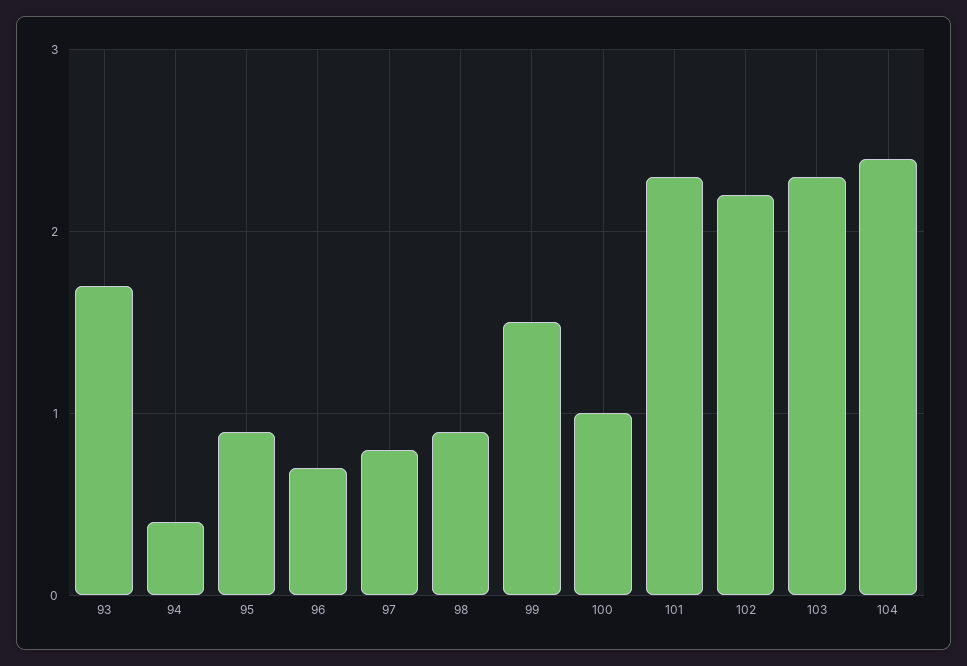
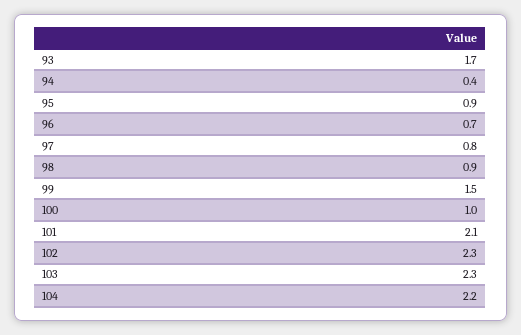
  {
    "93": 1.7,
    "94": 0.4,
    "95": 0.9,
    "96": 0.7,
    "97": 0.8,
    "98": 0.9,
    "99": 1.5,
    "100": 1,
-   "101": 2.3,
+   "101": 2.1,
-   "102": 2.2,
+   "102": 2.3,
    "103": 2.3,
-   "104": 2.4
+   "104": 2.2
  }

